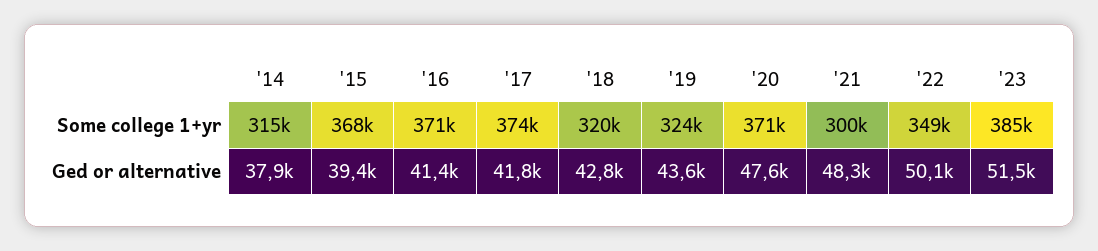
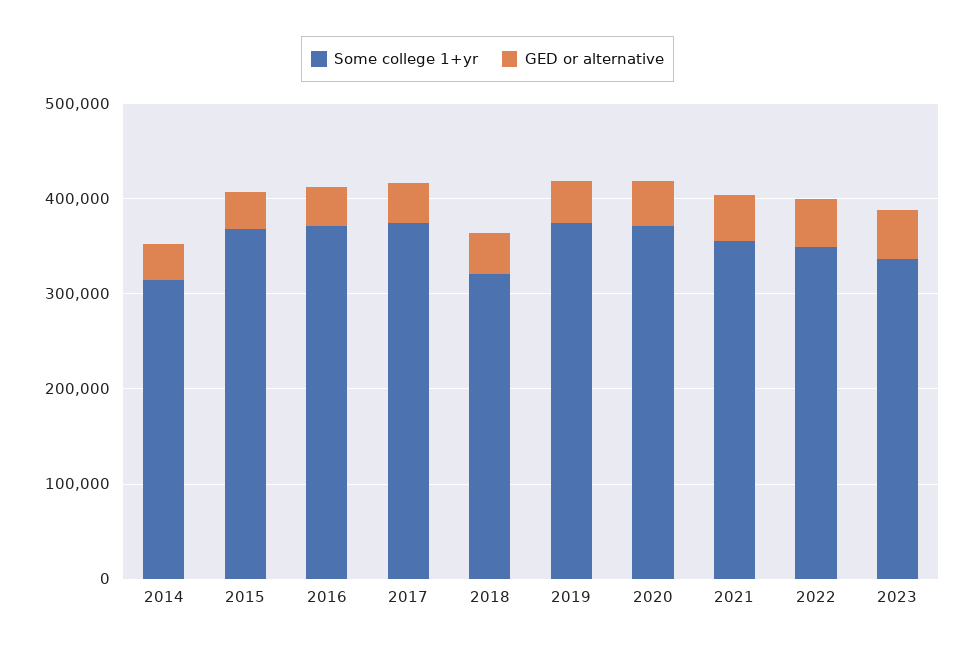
  {
    "Some college 1+yr": {
      "'14": 315000,
      "'15": 368000,
      "'16": 371000,
      "'17": 374000,
      "'18": 320000,
-     "'19": 324000,
+     "'19": 380000,
      "'20": 371000,
-     "'21": 300000,
+     "'21": 360000,
      "'22": 349000,
-     "'23": 385000
+     "'23": 340000
    },
    "Ged or alternative": {
      "'14": 37900,
      "'15": 39400,
      "'16": 41400,
      "'17": 41800,
      "'18": 42800,
      "'19": 43600,
      "'20": 47600,
      "'21": 48300,
      "'22": 50100,
      "'23": 51500
    }
  }

